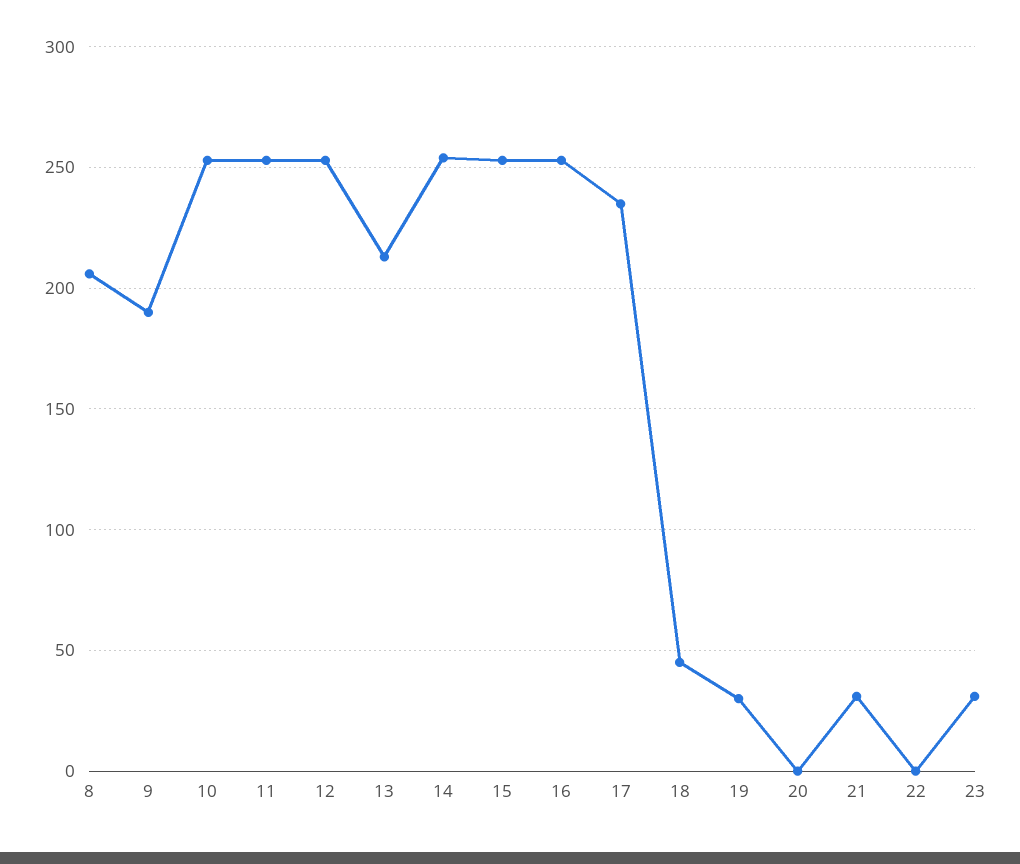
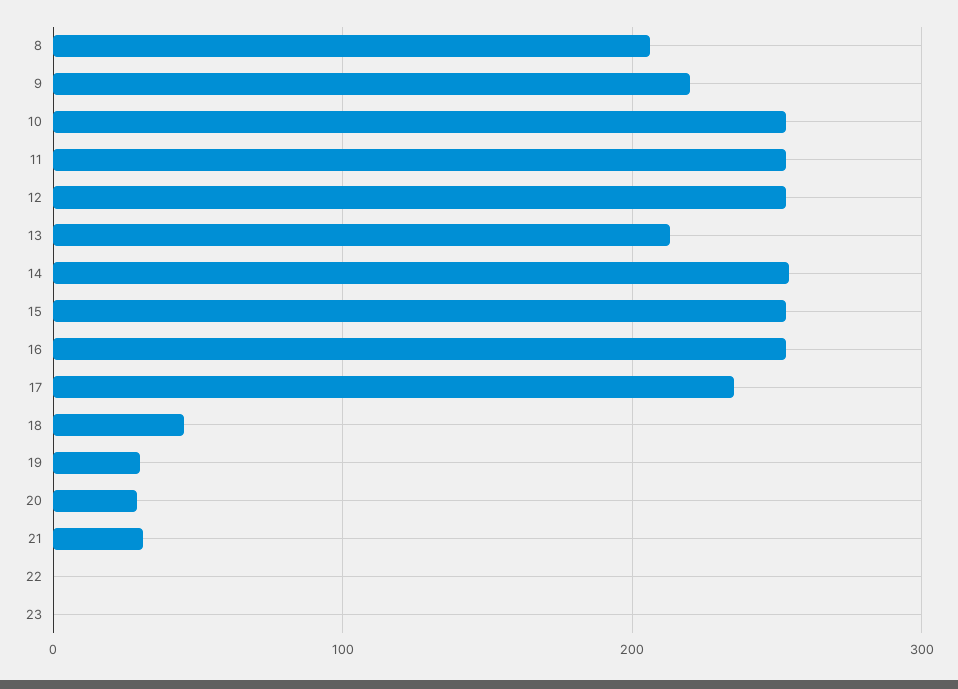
  {
    "8": 205,
-   "9": 190,
+   "9": 220,
    "10": 255,
    "11": 255,
    "12": 255,
    "13": 215,
    "14": 255,
    "15": 255,
    "16": 255,
    "17": 235,
    "18": 45,
    "19": 30,
-   "20": 0,
+   "20": 30,
    "21": 30,
    "22": 0,
-   "23": 30
+   "23": 0
  }

